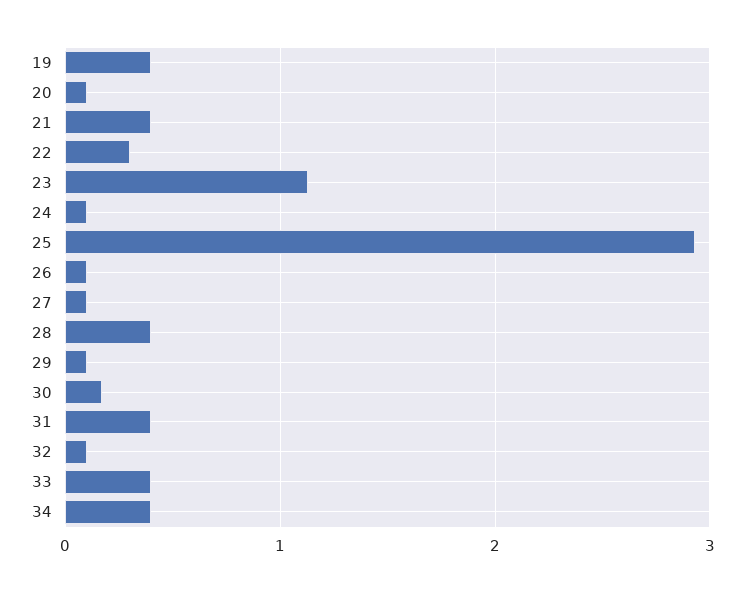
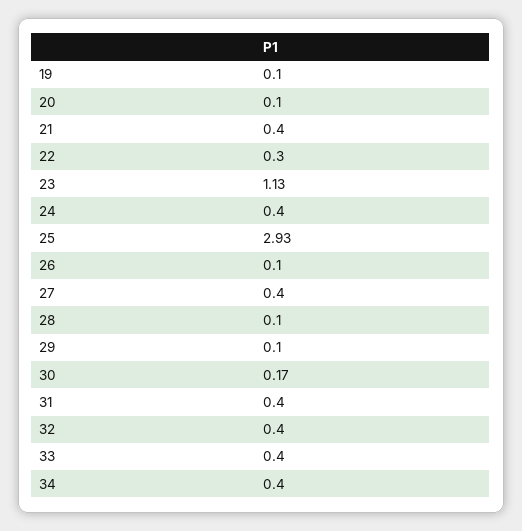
  {
-   "19": 0.4,
+   "19": 0.1,
    "20": 0.1,
    "21": 0.4,
    "22": 0.3,
    "23": 1.13,
-   "24": 0.1,
+   "24": 0.4,
    "25": 2.93,
    "26": 0.1,
-   "27": 0.1,
+   "27": 0.4,
-   "28": 0.4,
+   "28": 0.1,
    "29": 0.1,
    "30": 0.17,
    "31": 0.4,
-   "32": 0.1,
+   "32": 0.4,
    "33": 0.4,
    "34": 0.4
  }

